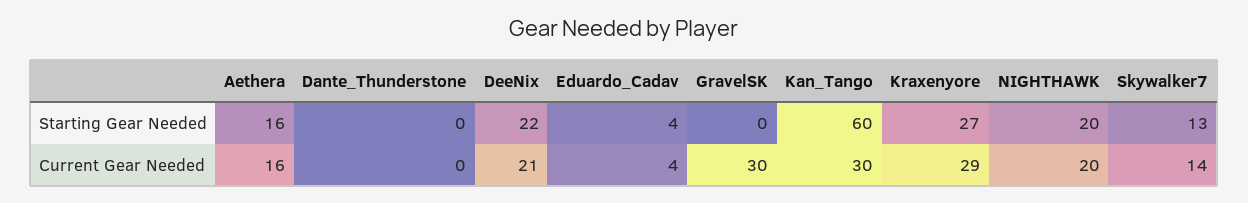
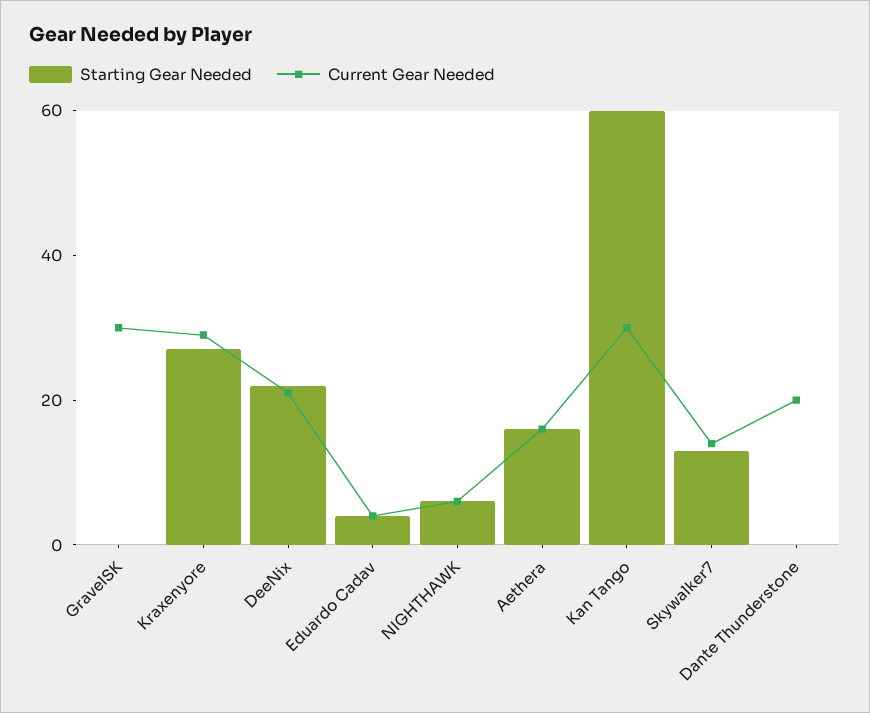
  {
    "Starting Gear Needed": {
      "Aethera": 16,
      "Dante_Thunderstone": 0,
      "DeeNix": 22,
      "Eduardo_Cadav": 4,
      "GravelSK": 0,
      "Kan_Tango": 60,
      "Kraxenyore": 27,
-     "NIGHTHAWK": 20,
+     "NIGHTHAWK": 5,
      "Skywalker7": 13
    },
    "Current Gear Needed": {
      "Aethera": 16,
-     "Dante_Thunderstone": 0,
+     "Dante_Thunderstone": 20,
      "DeeNix": 21,
      "Eduardo_Cadav": 4,
      "GravelSK": 30,
      "Kan_Tango": 30,
      "Kraxenyore": 29,
-     "NIGHTHAWK": 20,
+     "NIGHTHAWK": 5,
      "Skywalker7": 14
    }
  }

